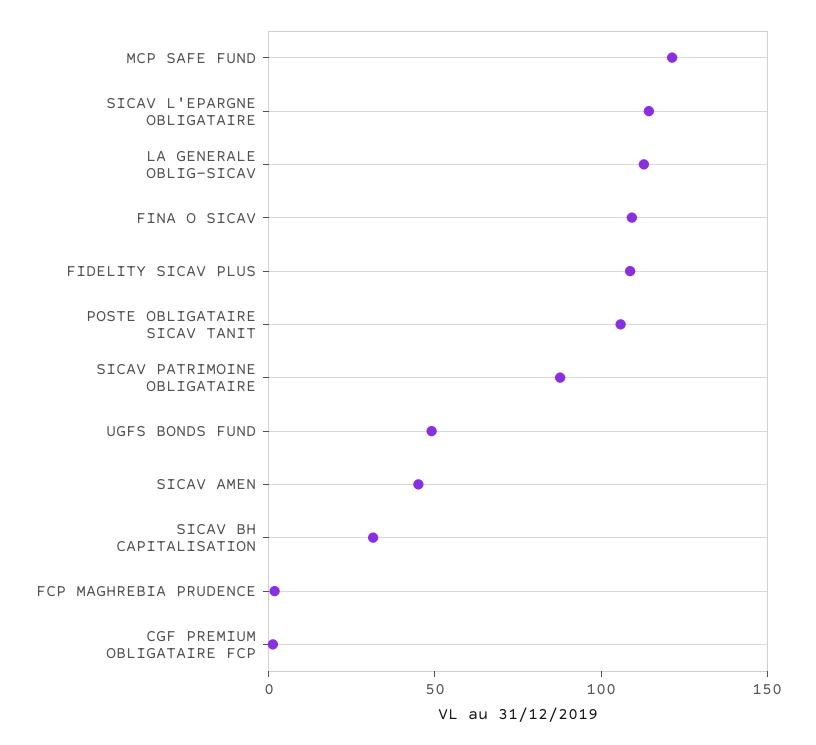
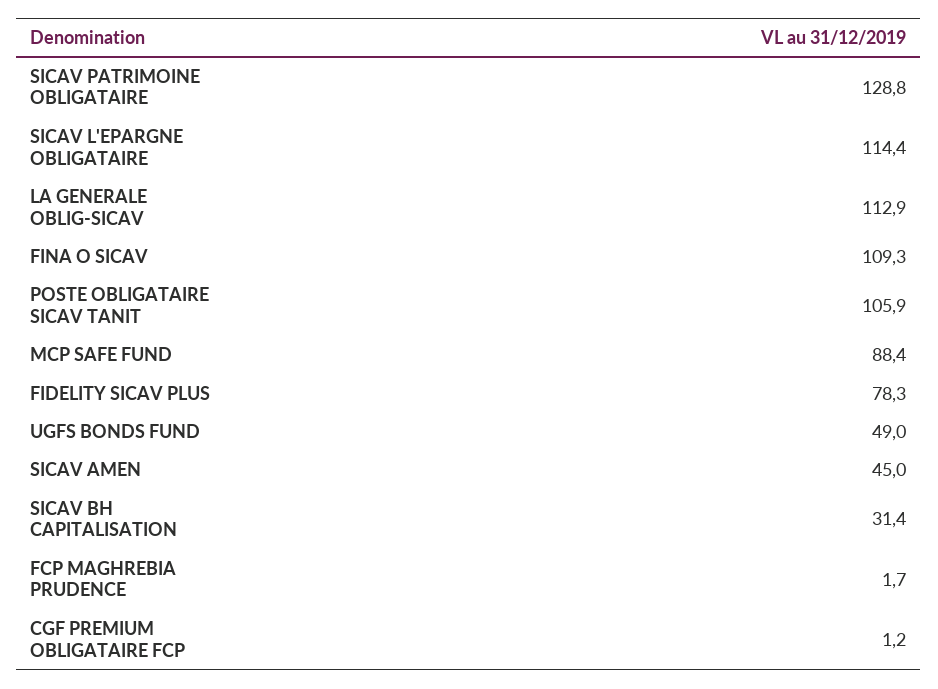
  {
-   "MCP SAFE FUND": 120,
+   "MCP SAFE FUND": 88.4,
    "SICAV L'EPARGNE OBLIGATAIRE": 114.4,
    "LA GENERALE OBLIG-SICAV": 112.9,
    "FINA O SICAV": 109.3,
-   "FIDELITY SICAV PLUS": 110,
+   "FIDELITY SICAV PLUS": 78.3,
    "POSTE OBLIGATAIRE SICAV TANIT": 105.9,
-   "SICAV PATRIMOINE OBLIGATAIRE": 90,
+   "SICAV PATRIMOINE OBLIGATAIRE": 128.8,
    "UGFS BONDS FUND": 49,
    "SICAV AMEN": 45,
    "SICAV BH CAPITALISATION": 31.4,
    "FCP MAGHREBIA PRUDENCE": 1.7,
    "CGF PREMIUM OBLIGATAIRE FCP": 1.2
  }

